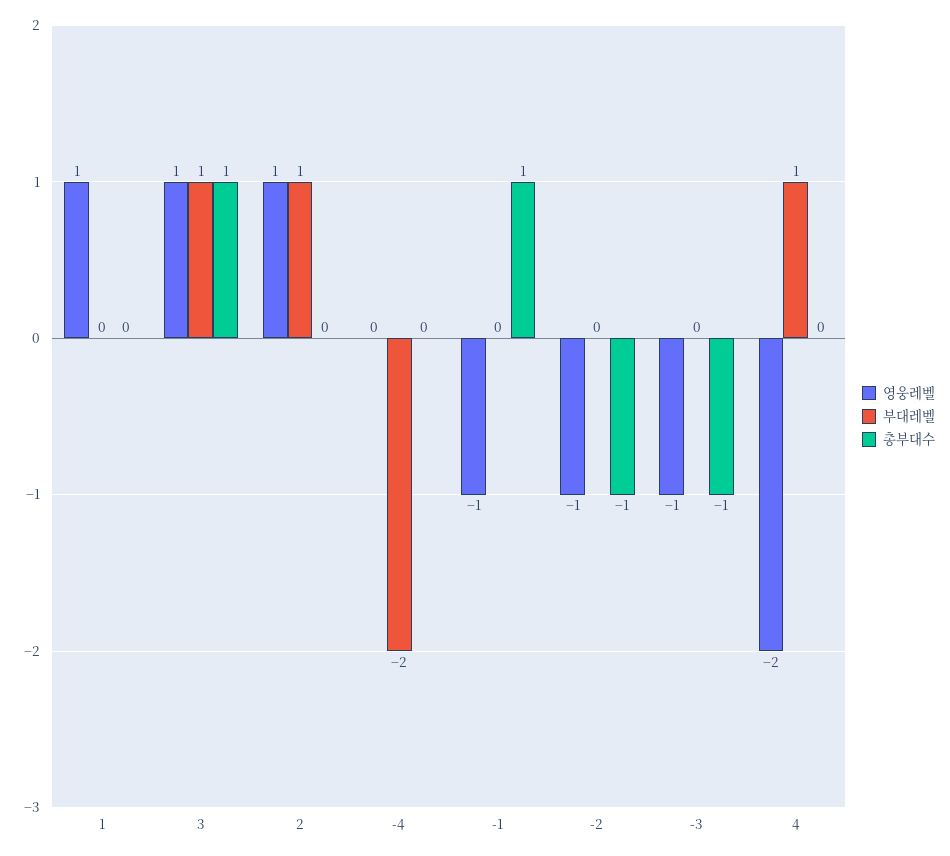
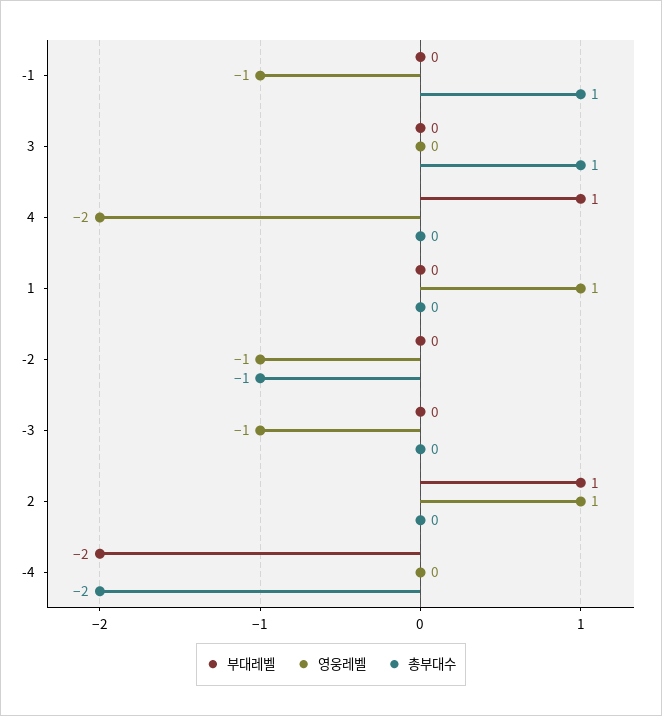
  {
    "영웅레벨": {
      "1": 1,
-     "3": 1,
+     "3": 0,
      "2": 1,
      "-4": 0,
      "-1": -1,
      "-2": -1,
      "-3": -1,
      "4": -2
    },
    "부대레벨": {
      "1": 0,
-     "3": 1,
+     "3": 0,
      "2": 1,
      "-4": -2,
      "-1": 0,
      "-2": 0,
      "-3": 0,
      "4": 1
    },
    "총부대수": {
      "1": 0,
      "3": 1,
      "2": 0,
-     "-4": 0,
+     "-4": -2,
      "-1": 1,
      "-2": -1,
-     "-3": -1,
+     "-3": 0,
      "4": 0
    }
  }

